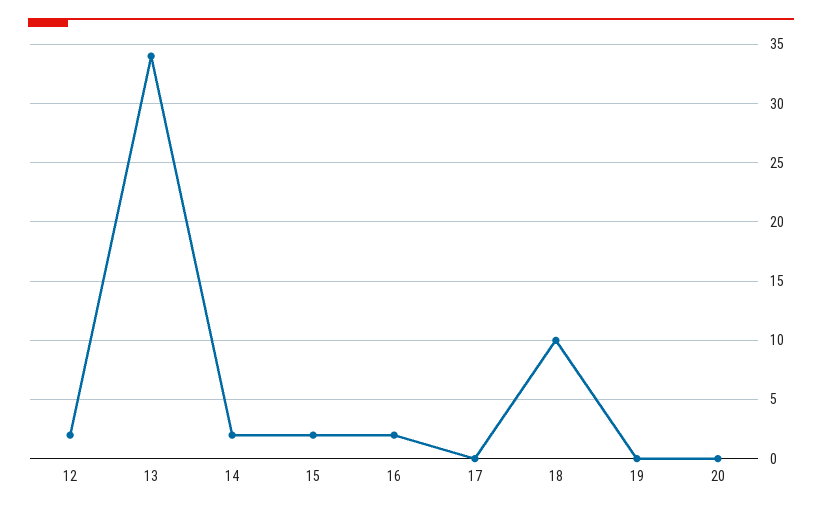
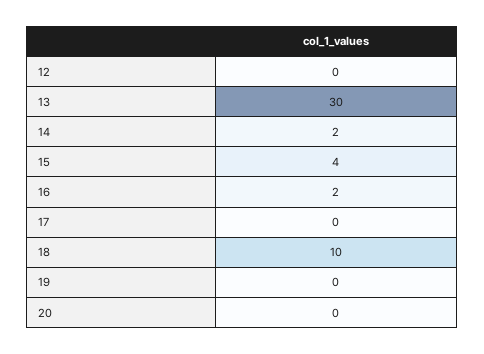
  {
-   "12": 2,
+   "12": 0,
-   "13": 34,
+   "13": 30,
    "14": 2,
-   "15": 2,
+   "15": 4,
    "16": 2,
    "17": 0,
    "18": 10,
    "19": 0,
    "20": 0
  }

